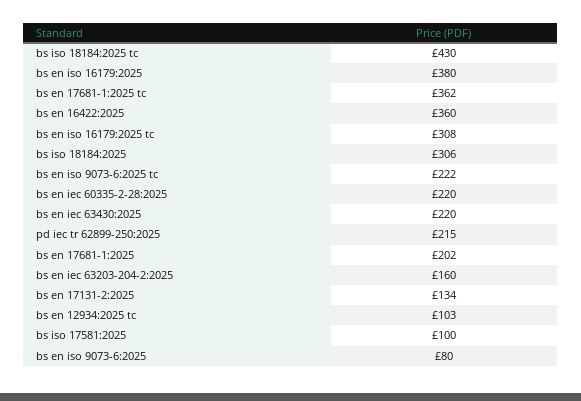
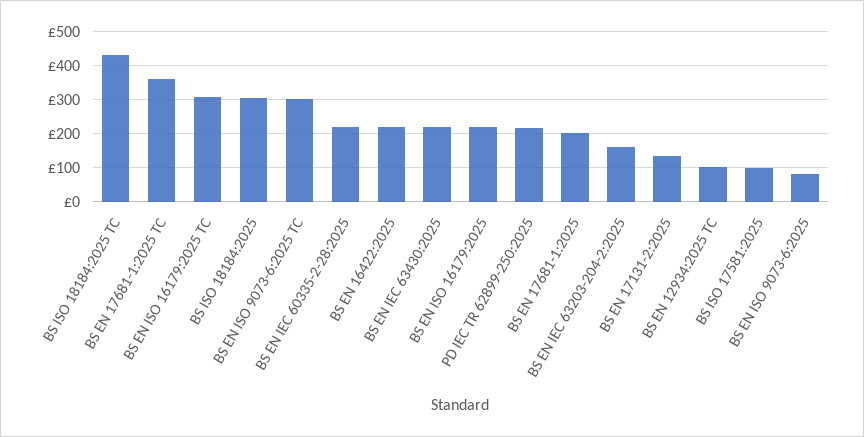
  {
    "bs iso 18184:2025 tc": 430,
-   "bs en iso 16179:2025": 380,
+   "bs en iso 16179:2025": 220,
    "bs en 17681-1:2025 tc": 362,
-   "bs en 16422:2025": 360,
+   "bs en 16422:2025": 220,
    "bs en iso 16179:2025 tc": 308,
    "bs iso 18184:2025": 306,
-   "bs en iso 9073-6:2025 tc": 222,
+   "bs en iso 9073-6:2025 tc": 300,
    "bs en iec 60335-2-28:2025": 220,
    "bs en iec 63430:2025": 220,
    "pd iec tr 62899-250:2025": 215,
    "bs en 17681-1:2025": 202,
    "bs en iec 63203-204-2:2025": 160,
    "bs en 17131-2:2025": 134,
    "bs en 12934:2025 tc": 103,
    "bs iso 17581:2025": 100,
    "bs en iso 9073-6:2025": 80
  }

